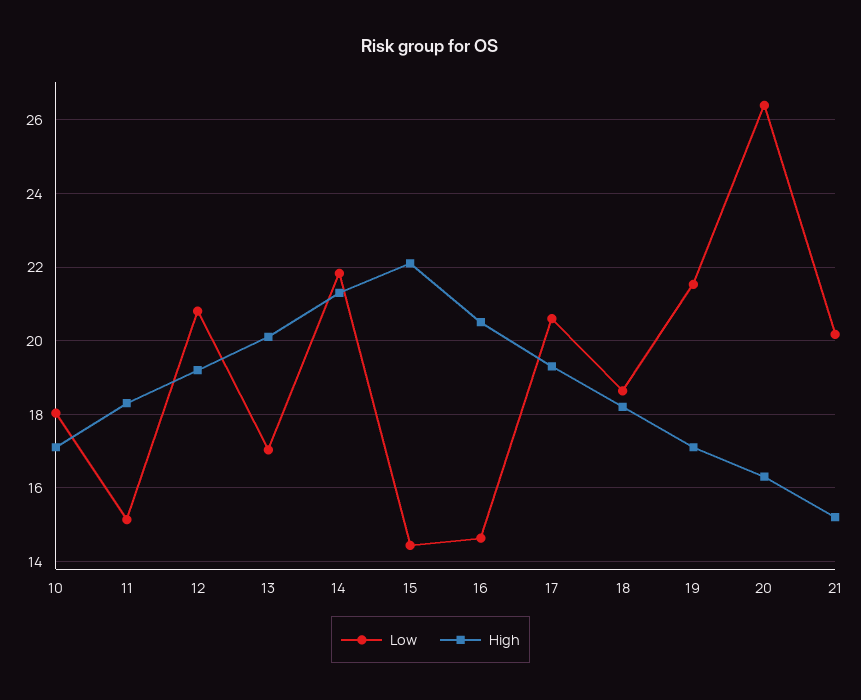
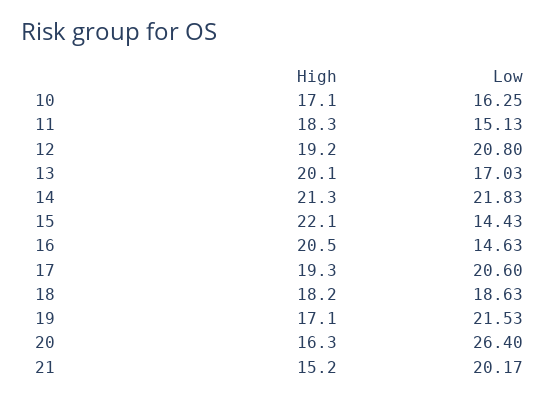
  {
    "Low": {
-     "10": 18,
+     "10": 16.25,
      "11": 15.13,
      "12": 20.8,
      "13": 17.03,
      "14": 21.83,
      "15": 14.43,
      "16": 14.63,
      "17": 20.6,
      "18": 18.63,
      "19": 21.53,
      "20": 26.4,
      "21": 20.17
    },
    "High": {
      "10": 17.1,
      "11": 18.3,
      "12": 19.2,
      "13": 20.1,
      "14": 21.3,
      "15": 22.1,
      "16": 20.5,
      "17": 19.3,
      "18": 18.2,
      "19": 17.1,
      "20": 16.3,
      "21": 15.2
    }
  }

